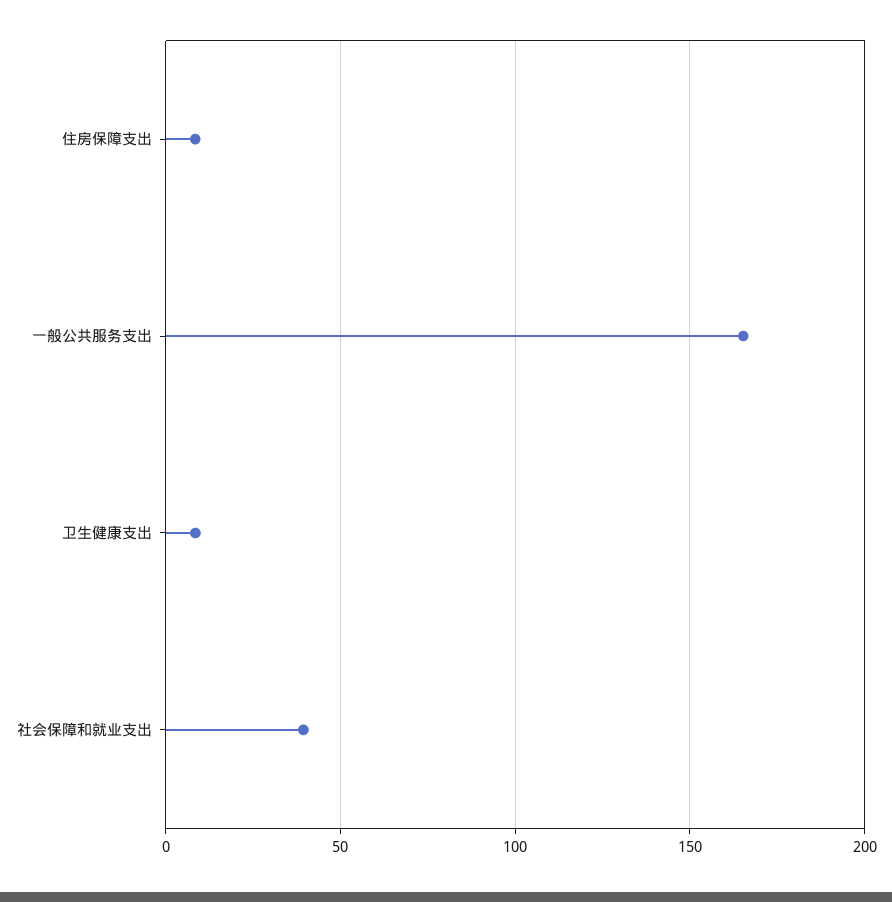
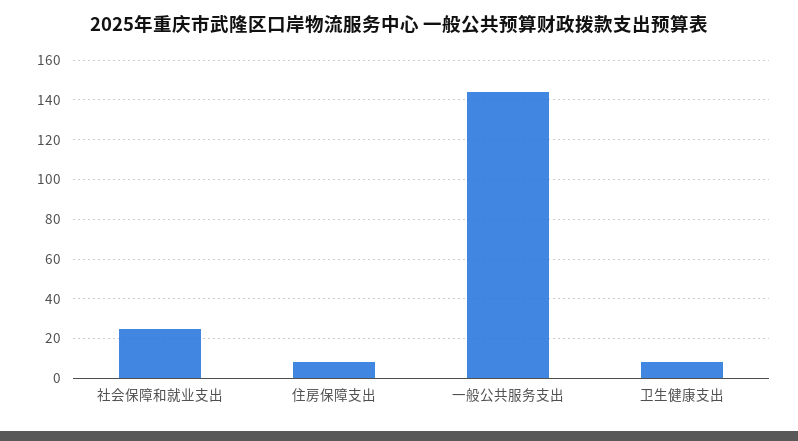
  {
    "住房保障支出": 10,
-   "一般公共服务支出": 165,
+   "一般公共服务支出": 145,
    "卫生健康支出": 10,
-   "社会保障和就业支出": 40
+   "社会保障和就业支出": 25
  }

